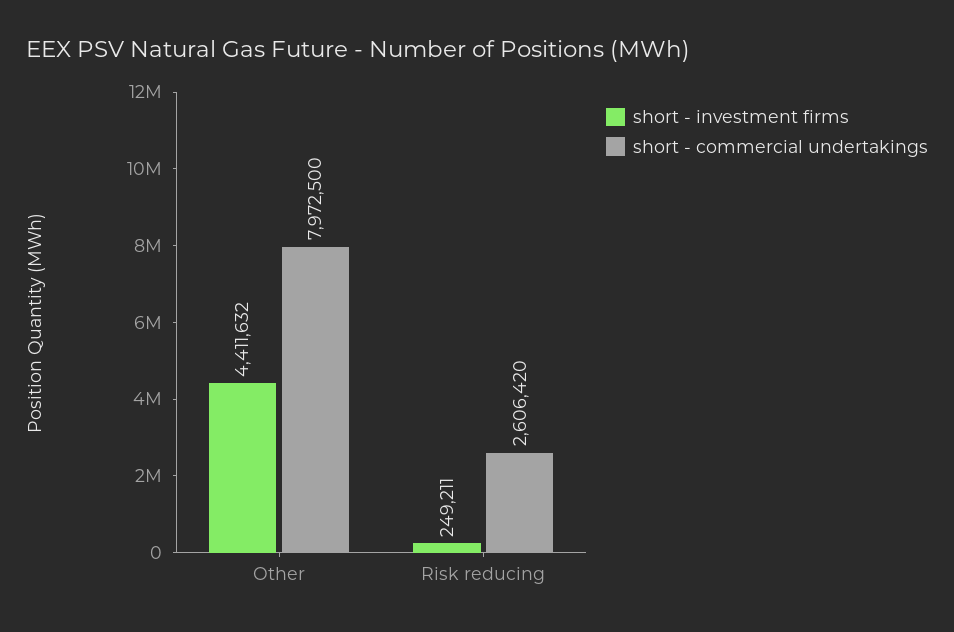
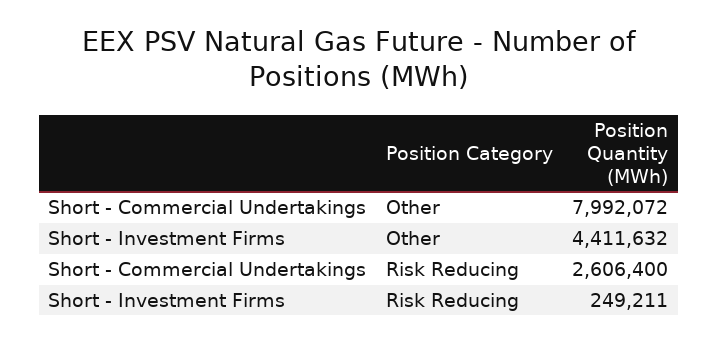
  {
    "short - investment firms": {
      "Other": 4411632,
      "Risk reducing": 249211
    },
    "short - commercial undertakings": {
-     "Other": 7972500,
+     "Other": 7992072,
-     "Risk reducing": 2606420
+     "Risk reducing": 2606400
    }
  }

